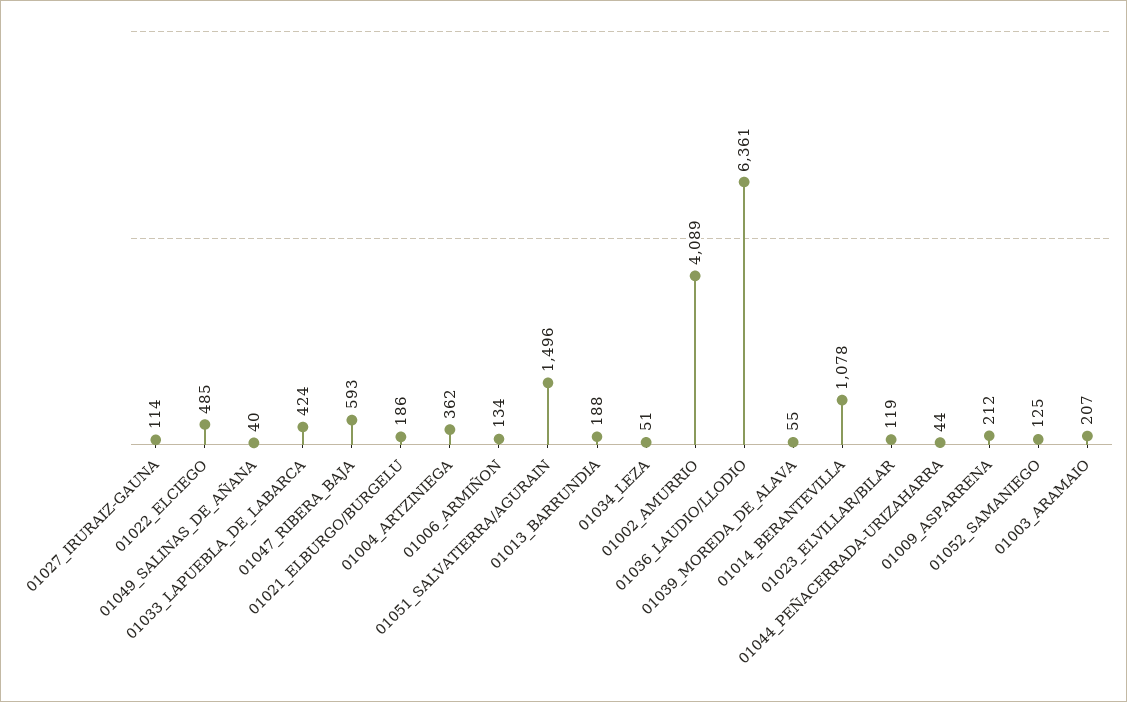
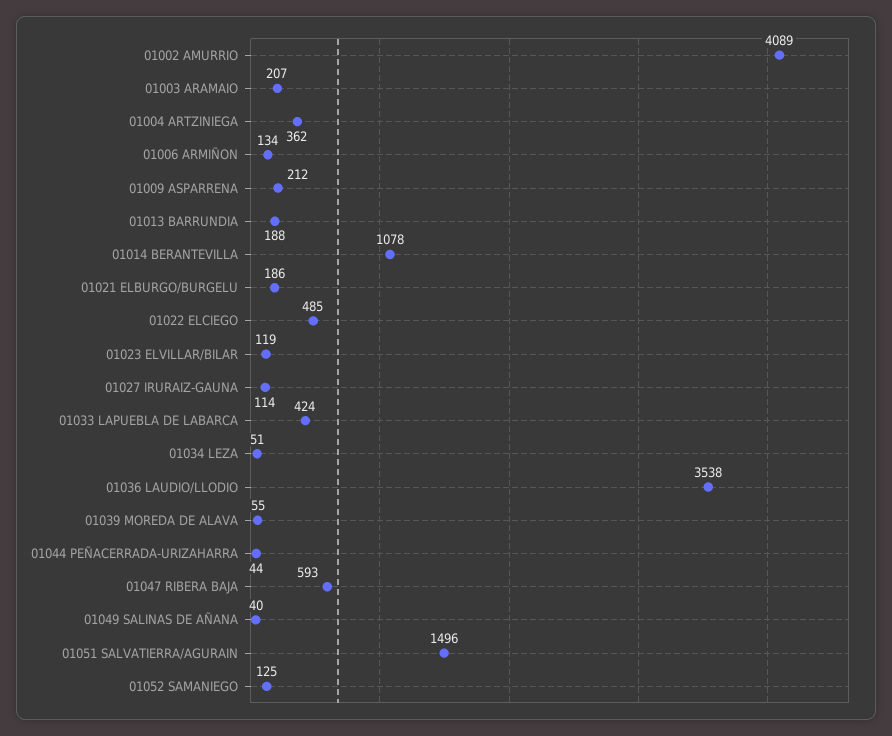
  {
    "01027_IRURAIZ-GAUNA": 114,
    "01022_ELCIEGO": 485,
    "01049_SALINAS_DE_AÑANA": 40,
    "01033_LAPUEBLA_DE_LABARCA": 424,
    "01047_RIBERA_BAJA": 593,
    "01021_ELBURGO/BURGELU": 186,
    "01004_ARTZINIEGA": 362,
    "01006_ARMIÑON": 134,
    "01051_SALVATIERRA/AGURAIN": 1496,
    "01013_BARRUNDIA": 188,
    "01034_LEZA": 51,
    "01002_AMURRIO": 4089,
-   "01036_LAUDIO/LLODIO": 6361,
+   "01036_LAUDIO/LLODIO": 3538,
    "01039_MOREDA_DE_ALAVA": 55,
    "01014_BERANTEVILLA": 1078,
    "01023_ELVILLAR/BILAR": 119,
    "01044_PEÑACERRADA-URIZAHARRA": 44,
    "01009_ASPARRENA": 212,
    "01052_SAMANIEGO": 125,
    "01003_ARAMAIO": 207
  }

